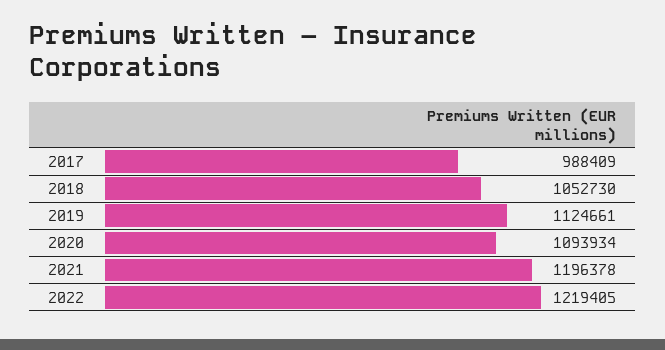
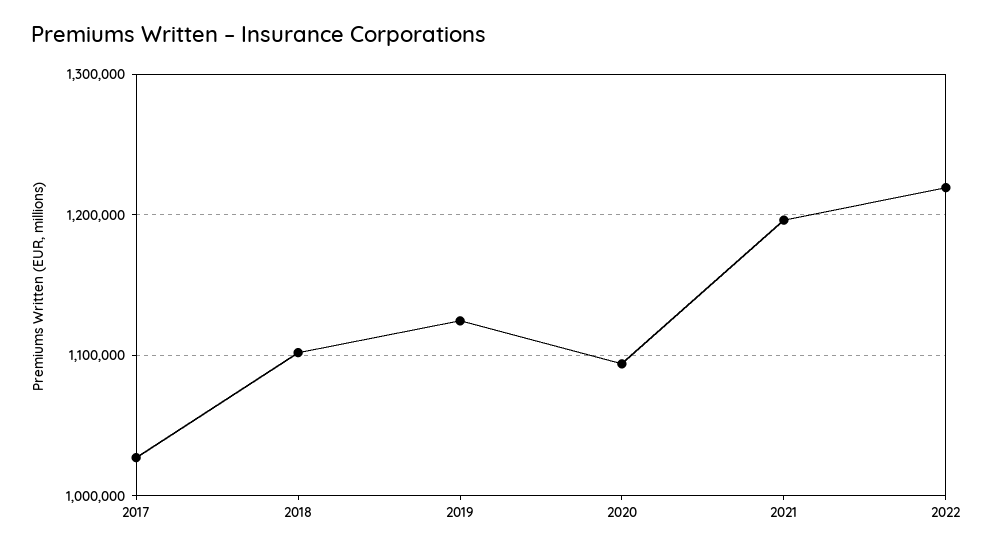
  {
-   "2017": 988409,
+   "2017": 1030000,
-   "2018": 1052730,
+   "2018": 1100000,
    "2019": 1124661,
    "2020": 1093934,
    "2021": 1196378,
    "2022": 1219405
  }

